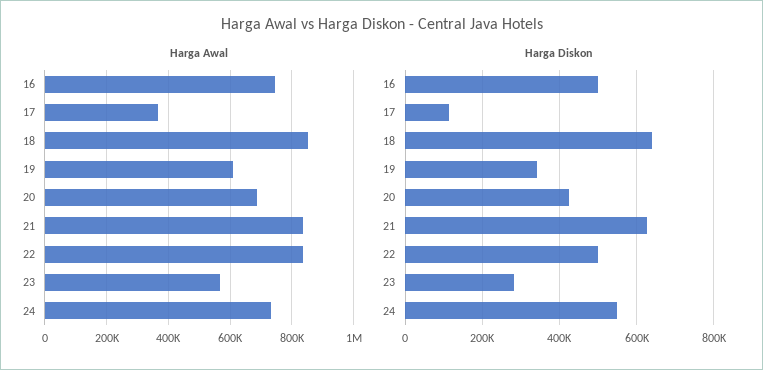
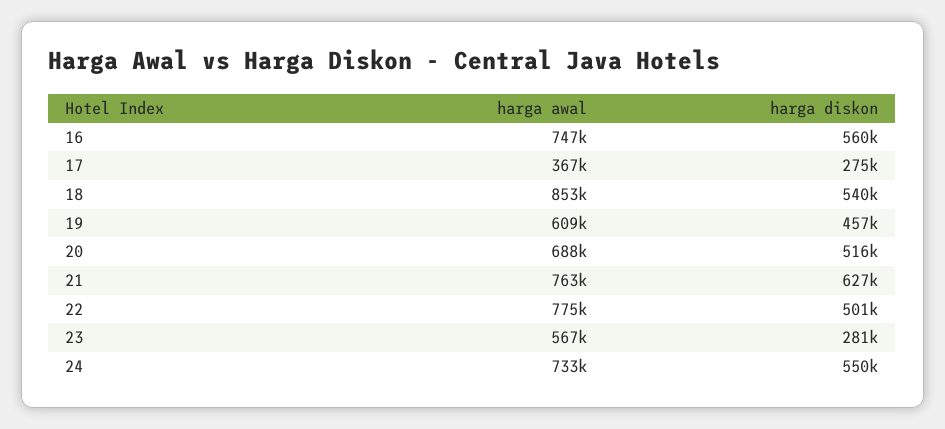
  {
    "Harga Awal": {
      "16": 747000,
      "17": 367000,
      "18": 853000,
      "19": 609000,
      "20": 688000,
-     "21": 840000,
+     "21": 763000,
-     "22": 840000,
+     "22": 775000,
      "23": 567000,
      "24": 733000
    },
    "Harga Diskon": {
-     "16": 500000,
+     "16": 560000,
-     "17": 120000,
+     "17": 275000,
-     "18": 640000,
+     "18": 540000,
-     "19": 340000,
+     "19": 457000,
-     "20": 420000,
+     "20": 516000,
      "21": 627000,
      "22": 501000,
      "23": 281000,
      "24": 550000
    }
  }

